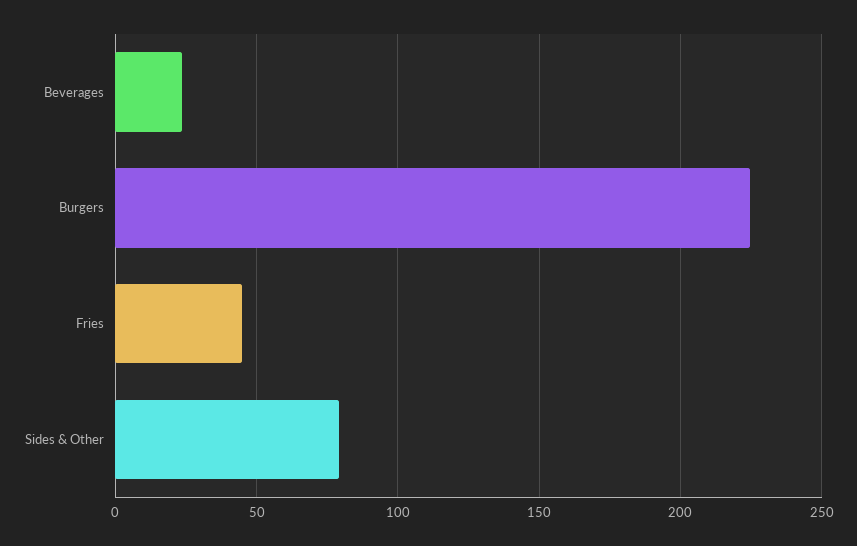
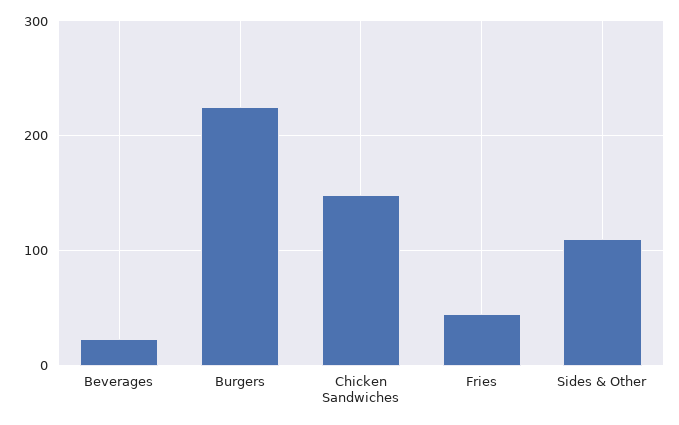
  {
    "Beverages": 25,
    "Burgers": 225,
    "Fries": 45,
-   "Sides & Other": 80
+   "Sides & Other": 110,
+   "Chicken Sandwiches": 150
  }

